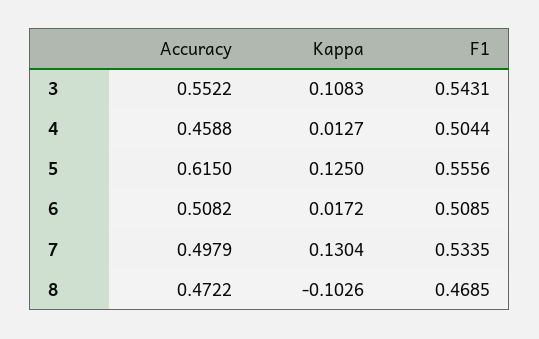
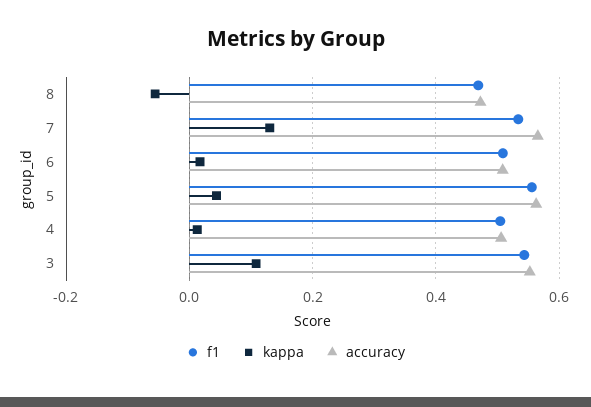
  {
    "Accuracy": {
      "3": 0.5522,
-     "4": 0.4588,
+     "4": 0.5,
-     "5": 0.615,
+     "5": 0.56,
      "6": 0.5082,
-     "7": 0.4979,
+     "7": 0.56,
      "8": 0.4722
    },
    "Kappa": {
      "3": 0.1083,
      "4": 0.0127,
-     "5": 0.125,
+     "5": 0.04,
      "6": 0.0172,
      "7": 0.1304,
-     "8": -0.1026
+     "8": -0.06
    },
    "F1": {
      "3": 0.5431,
      "4": 0.5044,
      "5": 0.5556,
      "6": 0.5085,
      "7": 0.5335,
      "8": 0.4685
    }
  }

